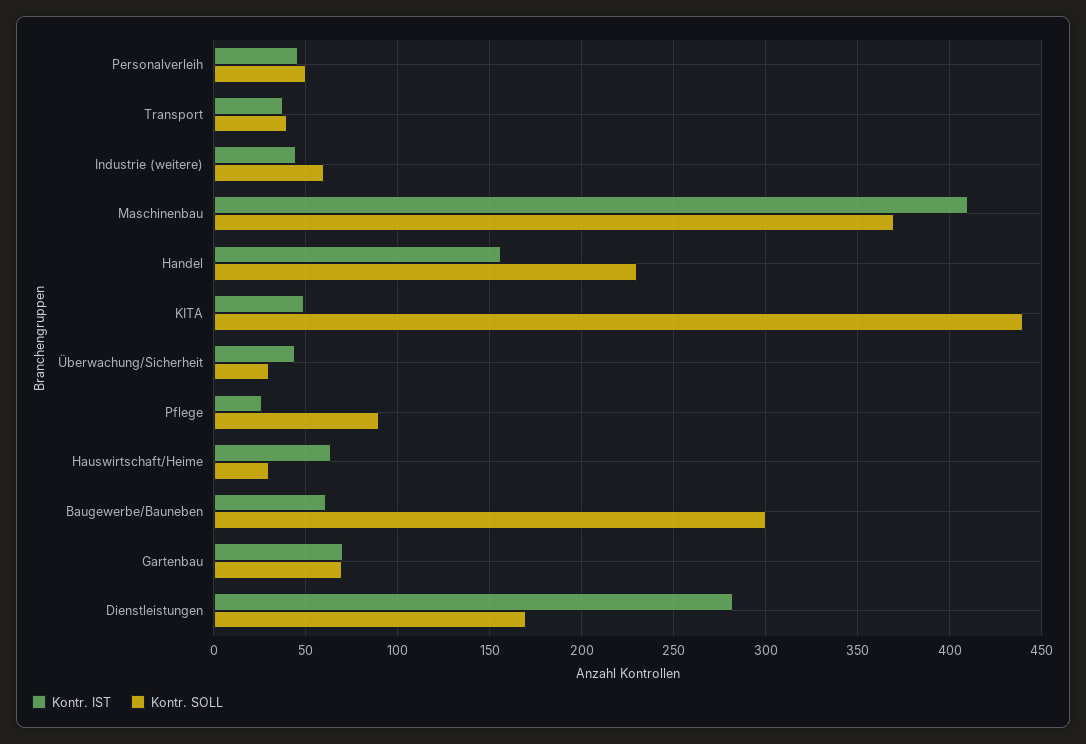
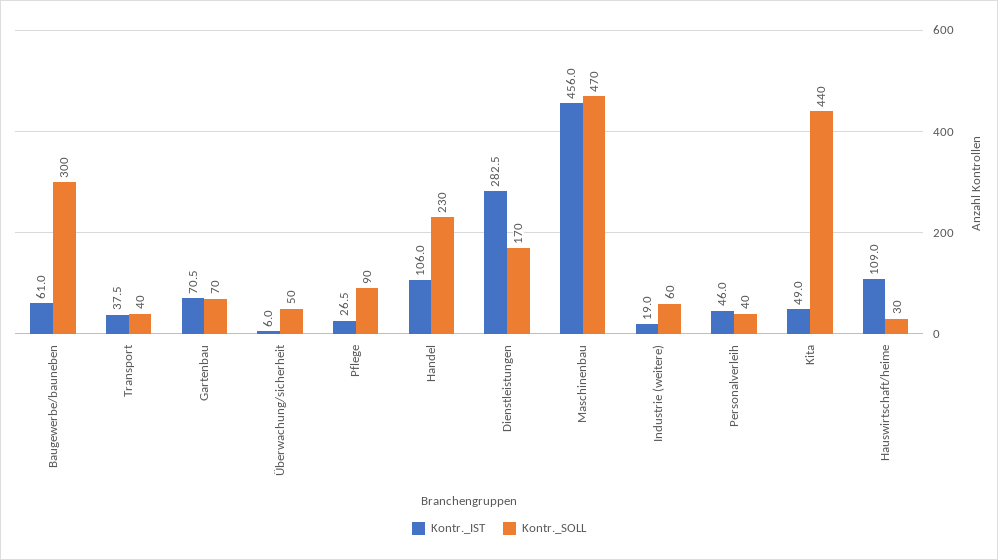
  {
    "Kontr. IST": {
      "Personalverleih": 46,
      "Transport": 37.5,
-     "Industrie (weitere)": 45,
+     "Industrie (weitere)": 19,
-     "Maschinenbau": 410,
+     "Maschinenbau": 456,
-     "Handel": 155,
+     "Handel": 106,
      "KITA": 49,
-     "Überwachung/Sicherheit": 45,
+     "Überwachung/Sicherheit": 6,
      "Pflege": 26.5,
-     "Hauswirtschaft/Heime": 65,
+     "Hauswirtschaft/Heime": 109,
      "Baugewerbe/Bauneben": 61,
      "Gartenbau": 70.5,
      "Dienstleistungen": 282.5
    },
    "Kontr. SOLL": {
-     "Personalverleih": 50,
+     "Personalverleih": 40,
      "Transport": 40,
      "Industrie (weitere)": 60,
-     "Maschinenbau": 370,
+     "Maschinenbau": 470,
      "Handel": 230,
      "KITA": 440,
-     "Überwachung/Sicherheit": 30,
+     "Überwachung/Sicherheit": 50,
      "Pflege": 90,
      "Hauswirtschaft/Heime": 30,
      "Baugewerbe/Bauneben": 300,
      "Gartenbau": 70,
      "Dienstleistungen": 170
    }
  }

